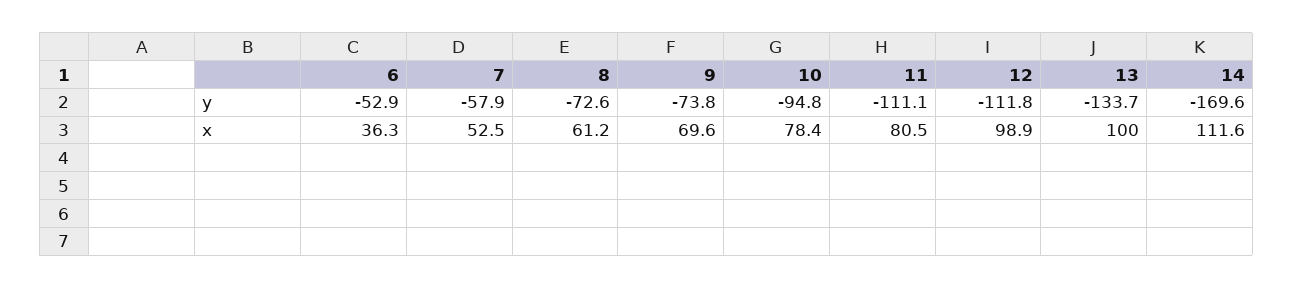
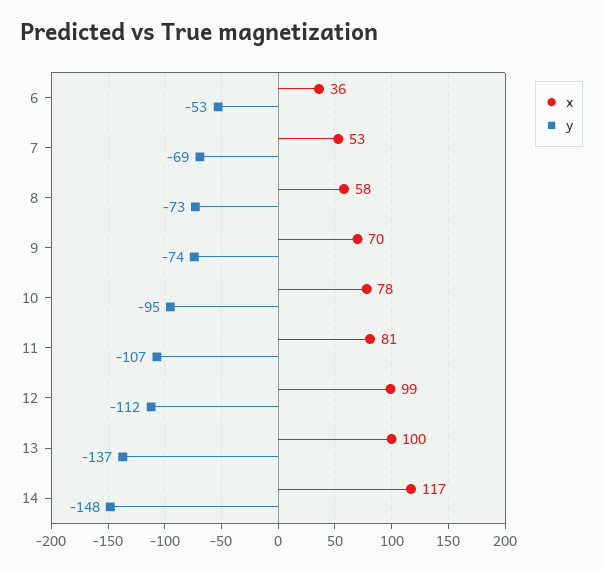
  {
    "y": {
      "6": -52.9,
-     "7": -57.9,
+     "7": -69,
      "8": -72.6,
      "9": -73.8,
      "10": -94.8,
-     "11": -111.1,
+     "11": -107,
      "12": -111.8,
-     "13": -133.7,
+     "13": -137,
-     "14": -169.6
+     "14": -148
    },
    "x": {
      "6": 36.3,
      "7": 52.5,
-     "8": 61.2,
+     "8": 58,
      "9": 69.6,
      "10": 78.4,
      "11": 80.5,
      "12": 98.9,
      "13": 100,
-     "14": 111.6
+     "14": 117
    }
  }

